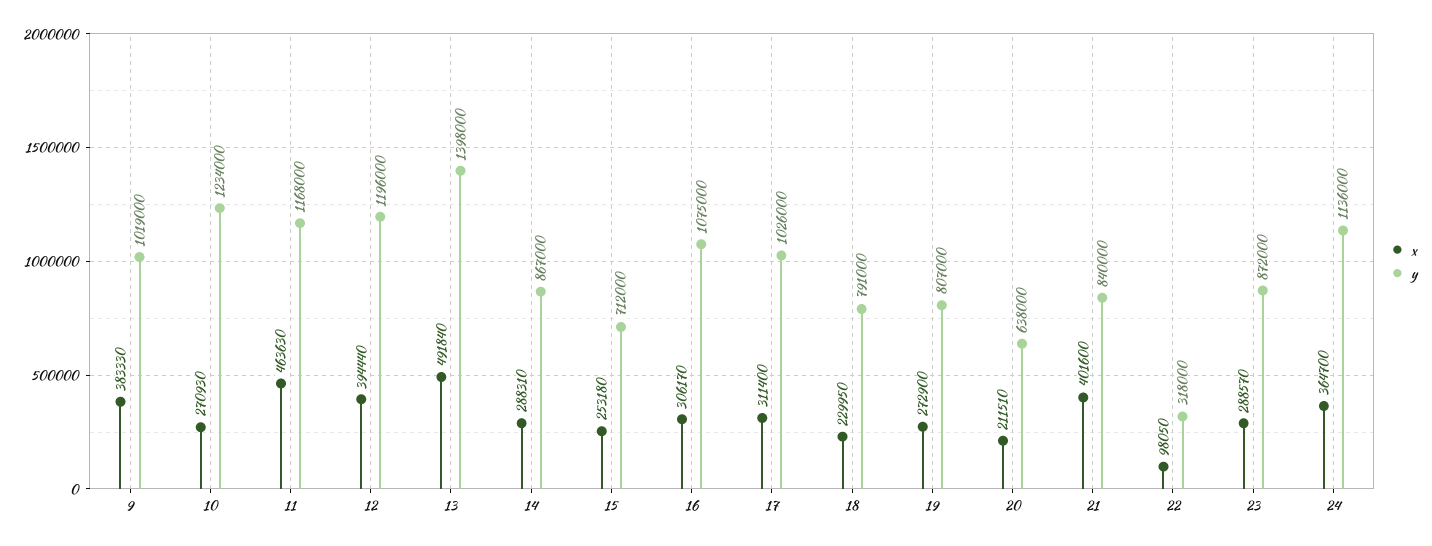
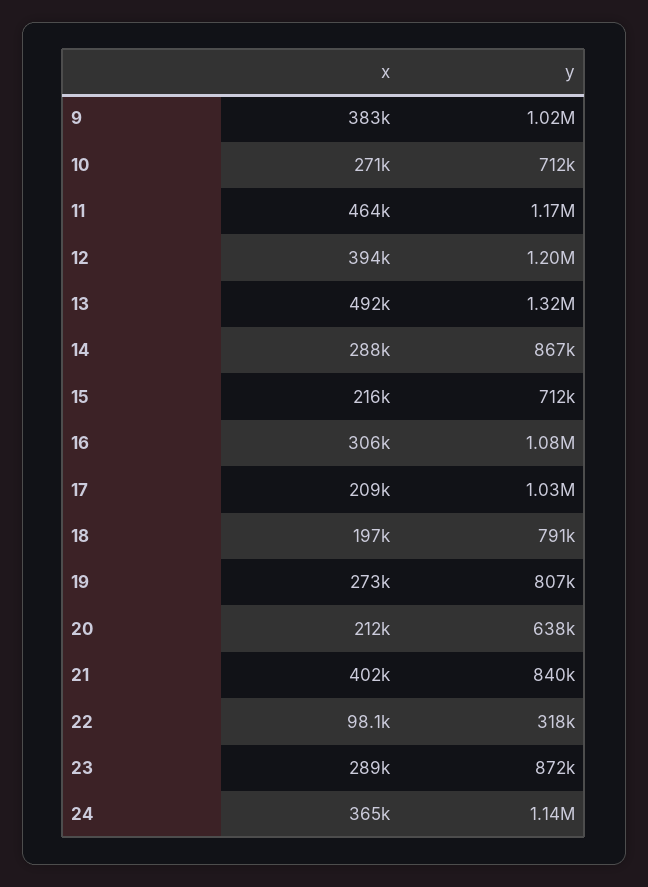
  {
    "x": {
      "9": 383330,
      "10": 270930,
      "11": 463630,
      "12": 394440,
      "13": 491840,
      "14": 288310,
-     "15": 253180,
+     "15": 216000,
      "16": 306170,
-     "17": 311400,
+     "17": 209000,
-     "18": 229950,
+     "18": 197000,
      "19": 272900,
      "20": 211510,
      "21": 401600,
      "22": 98050,
      "23": 288570,
      "24": 364700
    },
    "y": {
      "9": 1019000,
-     "10": 1234000,
+     "10": 712000,
      "11": 1168000,
      "12": 1196000,
-     "13": 1398000,
+     "13": 1320000,
      "14": 867000,
      "15": 712000,
      "16": 1075000,
      "17": 1026000,
      "18": 791000,
      "19": 807000,
      "20": 638000,
      "21": 840000,
      "22": 318000,
      "23": 872000,
      "24": 1136000
    }
  }

